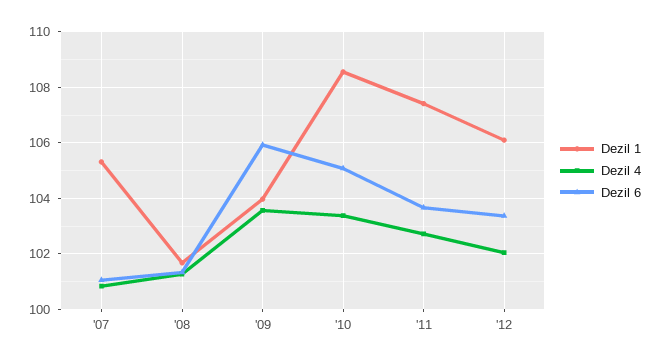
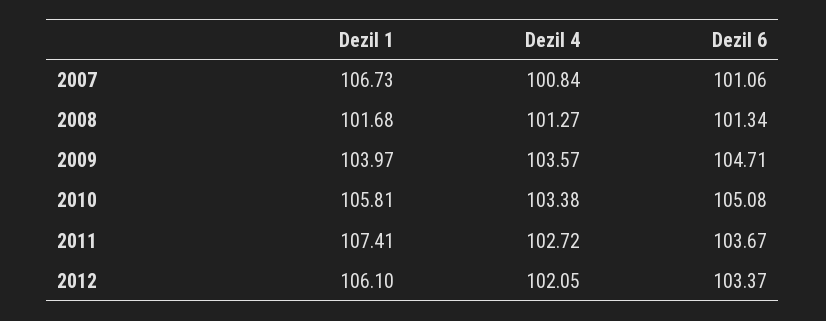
  {
    "Dezil 1": {
-     "'07": 105.25,
+     "'07": 106.73,
      "'08": 101.68,
      "'09": 103.97,
-     "'10": 108.5,
+     "'10": 105.81,
      "'11": 107.41,
      "'12": 106.1
    },
    "Dezil 4": {
      "'07": 100.84,
      "'08": 101.27,
      "'09": 103.57,
      "'10": 103.38,
      "'11": 102.72,
      "'12": 102.05
    },
    "Dezil 6": {
      "'07": 101.06,
      "'08": 101.34,
-     "'09": 106,
+     "'09": 104.71,
      "'10": 105.08,
      "'11": 103.67,
      "'12": 103.37
    }
  }

